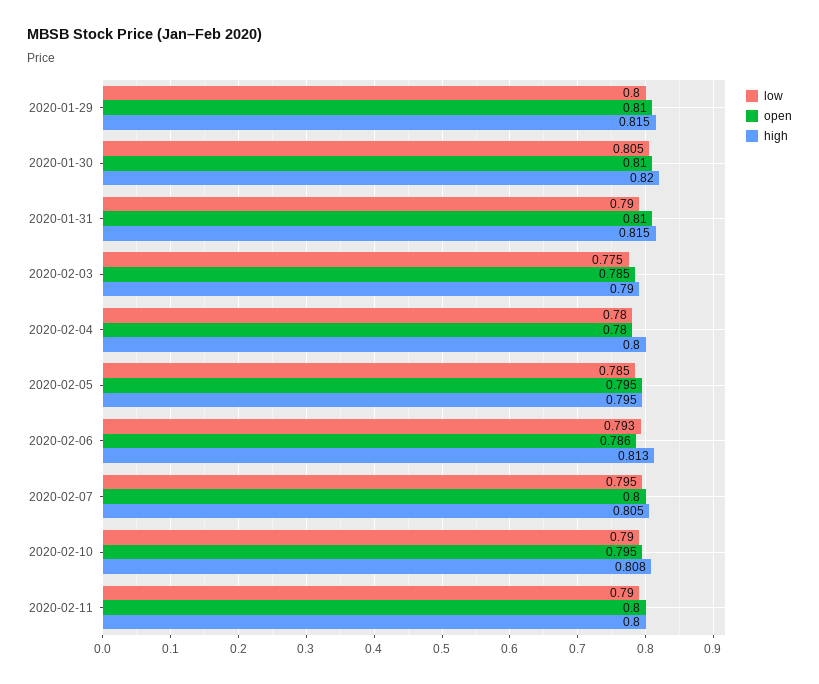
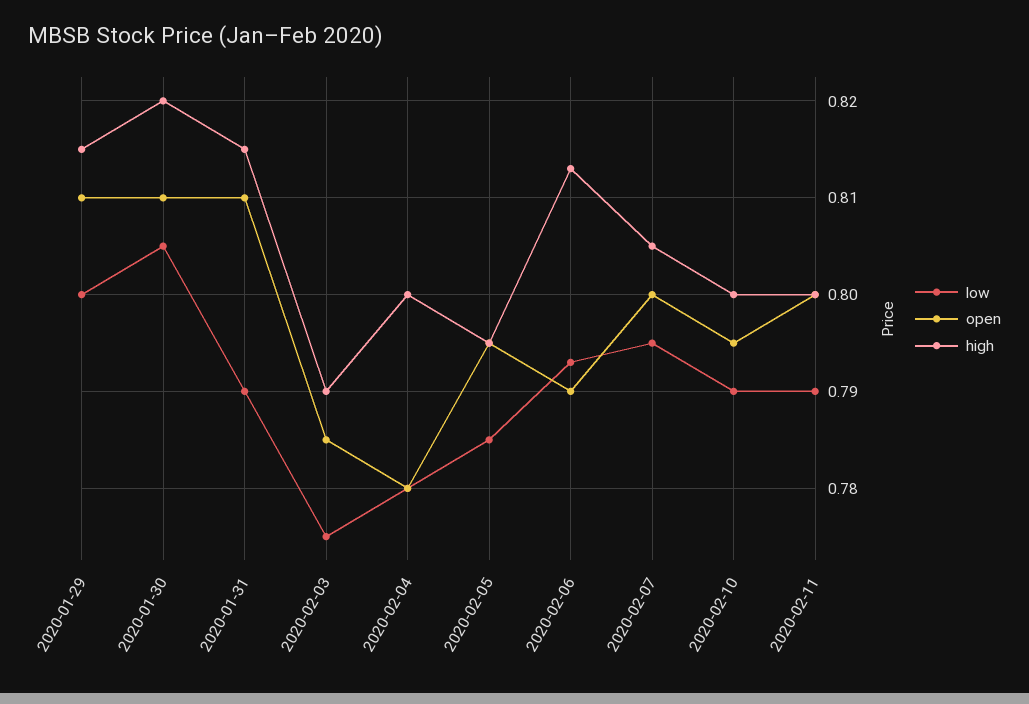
  {
    "low": {
      "2020-01-29": 0.8,
      "2020-01-30": 0.805,
      "2020-01-31": 0.79,
      "2020-02-03": 0.775,
      "2020-02-04": 0.78,
      "2020-02-05": 0.785,
      "2020-02-06": 0.793,
      "2020-02-07": 0.795,
      "2020-02-10": 0.79,
      "2020-02-11": 0.79
    },
    "open": {
      "2020-01-29": 0.81,
      "2020-01-30": 0.81,
      "2020-01-31": 0.81,
      "2020-02-03": 0.785,
      "2020-02-04": 0.78,
      "2020-02-05": 0.795,
-     "2020-02-06": 0.786,
+     "2020-02-06": 0.79,
      "2020-02-07": 0.8,
      "2020-02-10": 0.795,
      "2020-02-11": 0.8
    },
    "high": {
      "2020-01-29": 0.815,
      "2020-01-30": 0.82,
      "2020-01-31": 0.815,
      "2020-02-03": 0.79,
      "2020-02-04": 0.8,
      "2020-02-05": 0.795,
      "2020-02-06": 0.813,
      "2020-02-07": 0.805,
-     "2020-02-10": 0.808,
+     "2020-02-10": 0.8,
      "2020-02-11": 0.8
    }
  }

